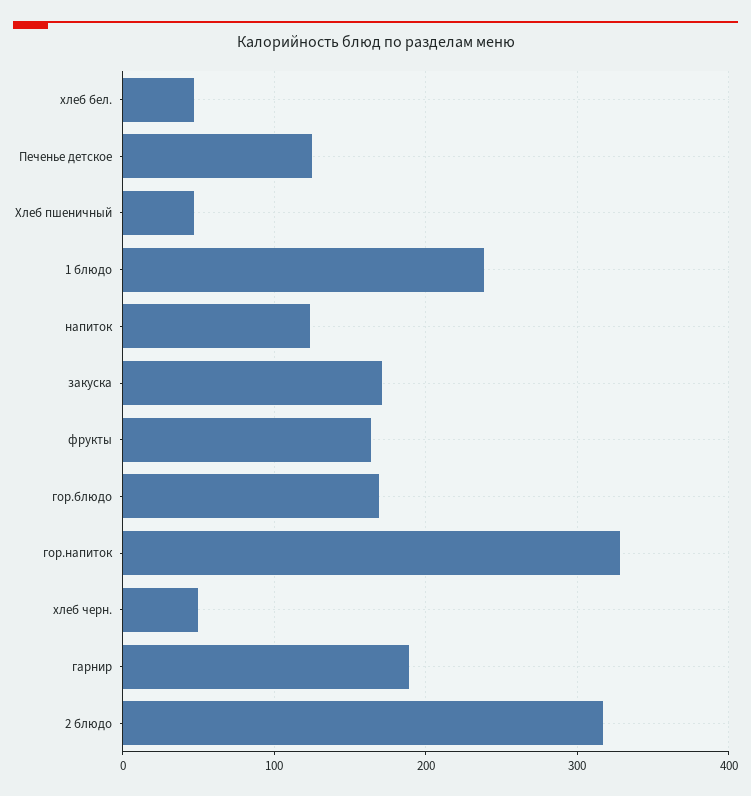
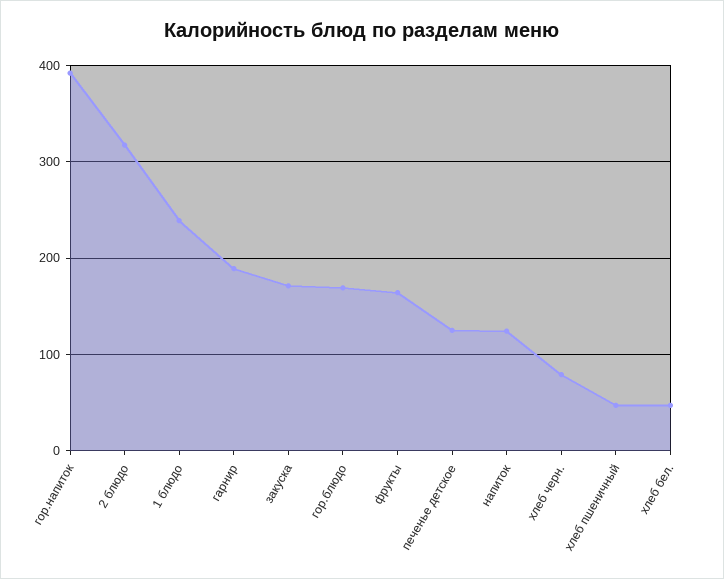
  {
    "хлеб бел.": 50,
    "Печенье детское": 130,
    "Хлеб пшеничный": 50,
    "1 блюдо": 240,
    "напиток": 120,
    "закуска": 170,
    "фрукты": 160,
    "гор.блюдо": 170,
-   "гор.напиток": 330,
+   "гор.напиток": 390,
-   "хлеб черн.": 50,
+   "хлеб черн.": 80,
    "гарнир": 190,
    "2 блюдо": 320
  }

